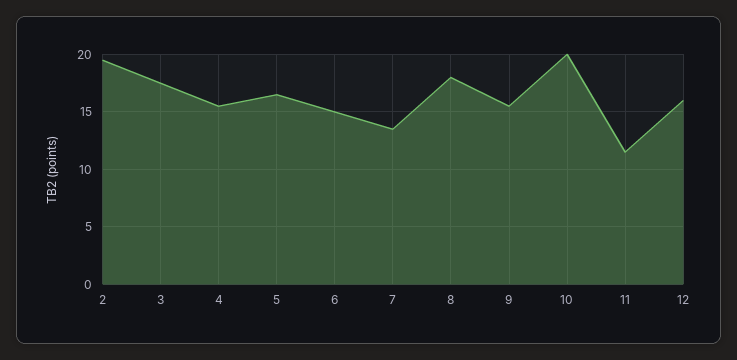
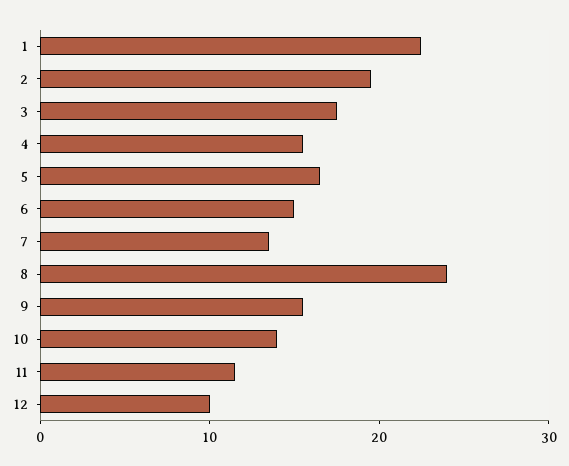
  {
    "2": 20,
    "3": 18,
    "4": 16,
    "5": 17,
    "6": 15,
    "7": 14,
-   "8": 18,
+   "8": 24,
    "9": 16,
-   "10": 20,
+   "10": 14,
    "11": 12,
-   "12": 16
+   "12": 10,
+   "1": 22
  }

